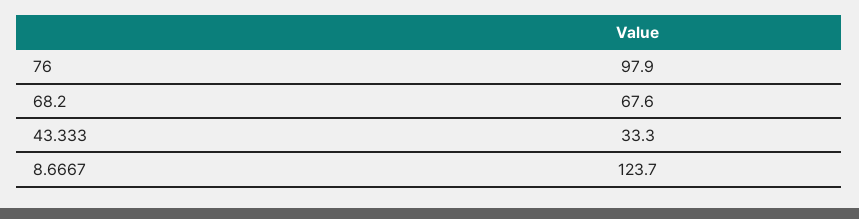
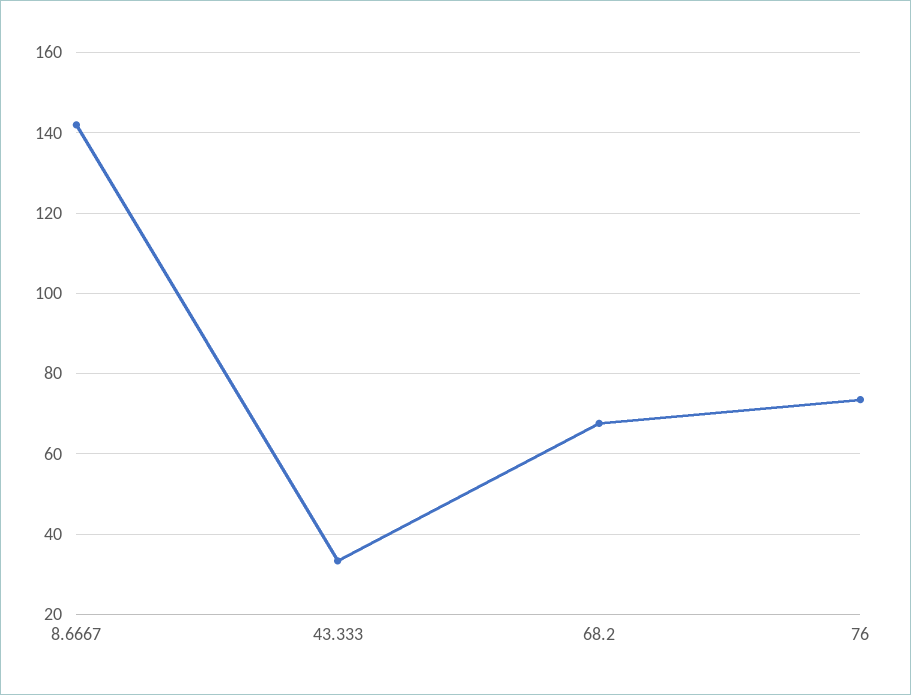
  {
-   "76": 97.9,
+   "76": 74,
    "68.2": 67.6,
    "43.333": 33.3,
-   "8.6667": 123.7
+   "8.6667": 142
  }

